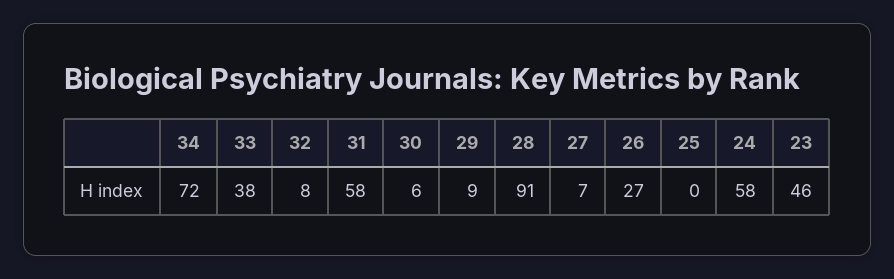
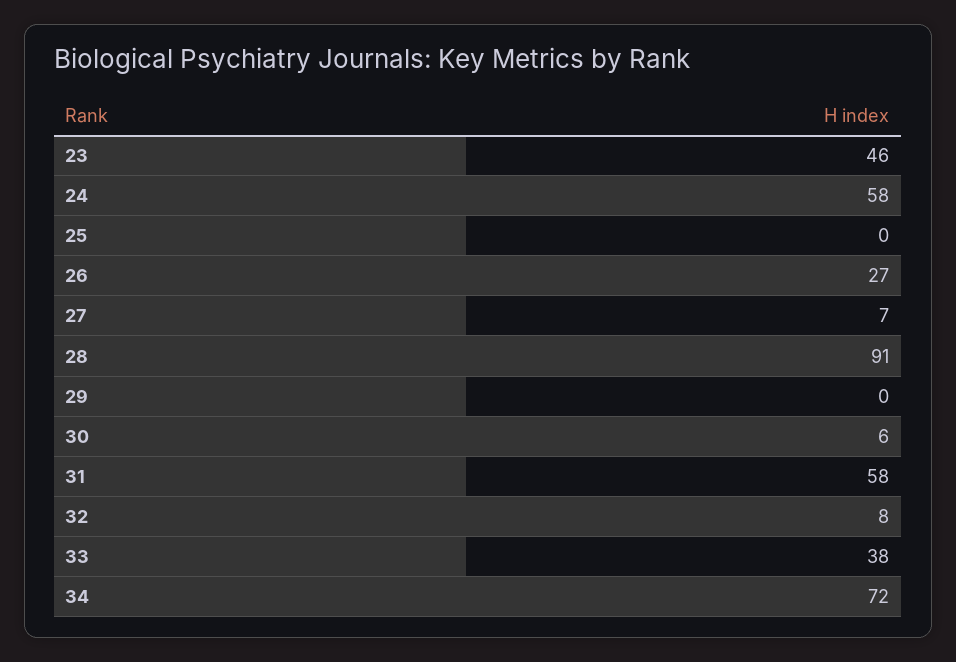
  {
    "34": 72,
    "33": 38,
    "32": 8,
    "31": 58,
    "30": 6,
-   "29": 9,
+   "29": 0,
    "28": 91,
    "27": 7,
    "26": 27,
    "25": 0,
    "24": 58,
    "23": 46
  }

